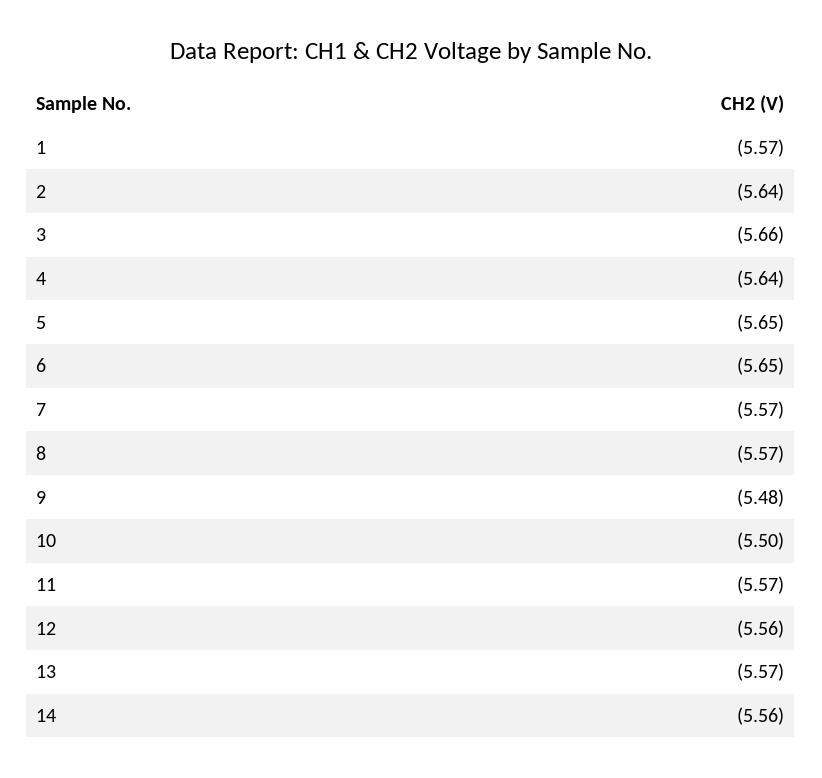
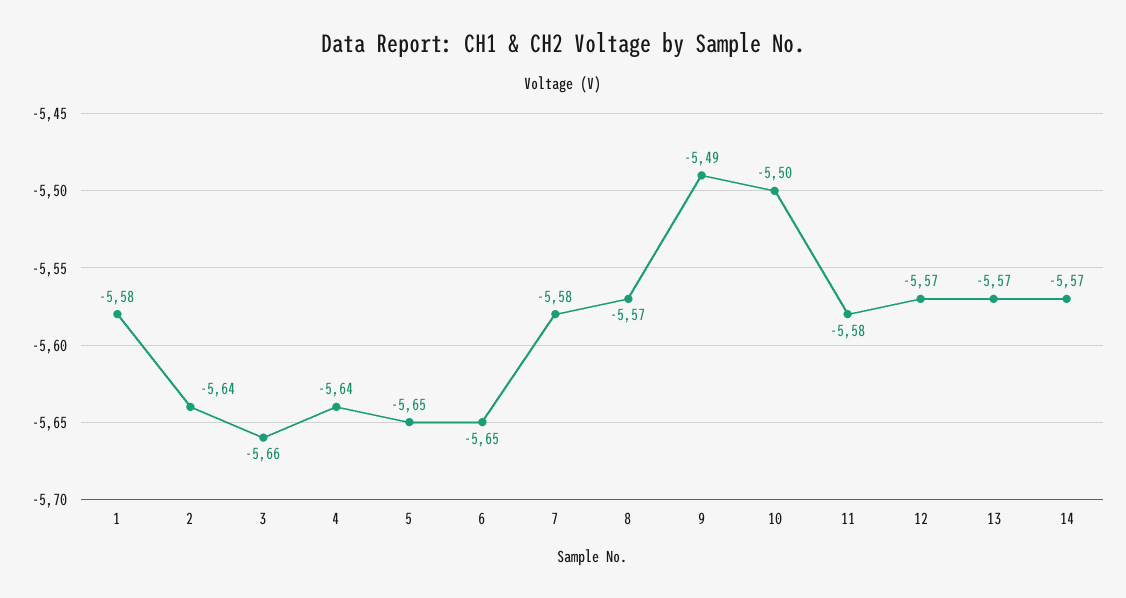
  {
-   "1": -5.57,
+   "1": -5.58,
    "2": -5.64,
    "3": -5.66,
    "4": -5.64,
    "5": -5.65,
    "6": -5.65,
-   "7": -5.57,
+   "7": -5.58,
    "8": -5.57,
-   "9": -5.48,
+   "9": -5.49,
    "10": -5.5,
-   "11": -5.57,
+   "11": -5.58,
-   "12": -5.56,
+   "12": -5.57,
    "13": -5.57,
-   "14": -5.56
+   "14": -5.57
  }

